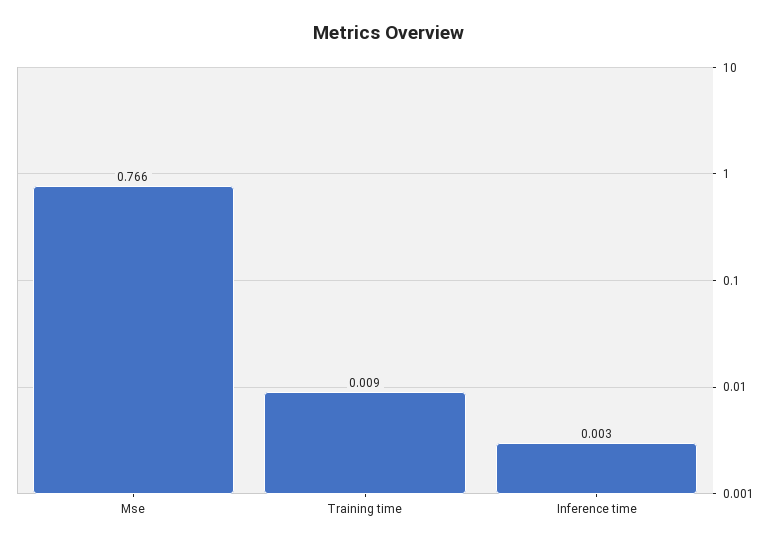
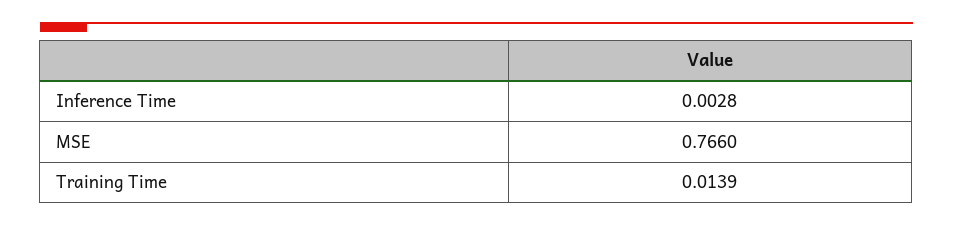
  {
    "Mse": 0.766,
-   "Training time": 0.009,
+   "Training time": 0.0139,
    "Inference time": 0.0028
  }

